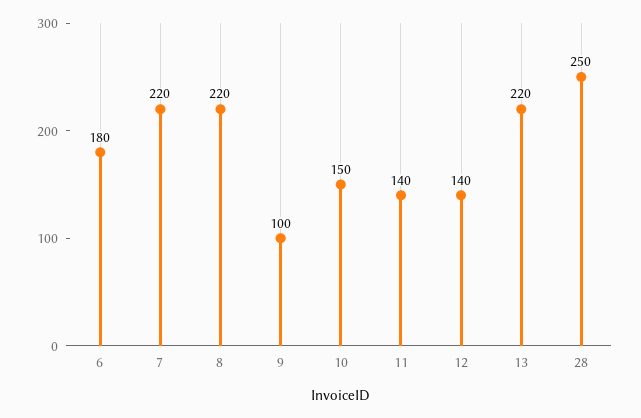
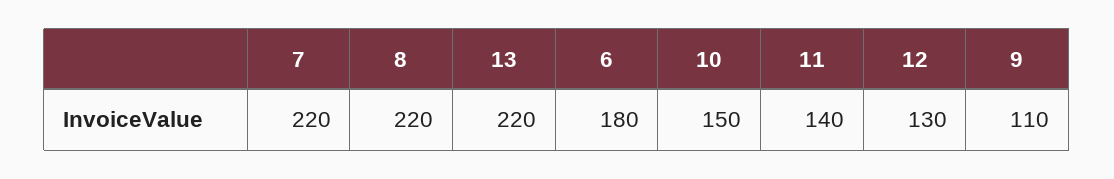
  {
    "6": 180,
    "7": 220,
    "8": 220,
-   "9": 100,
+   "9": 110,
    "10": 150,
    "11": 140,
-   "12": 140,
+   "12": 130,
-   "13": 220,
+   "13": 220
-   "28": 250
  }

